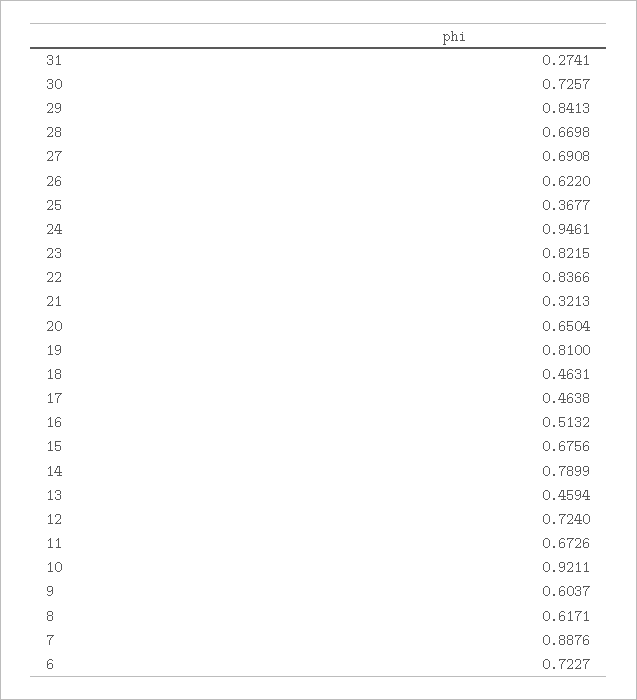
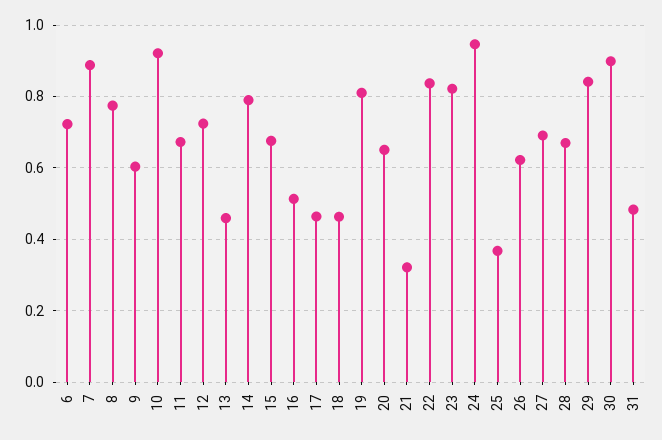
  {
-   "31": 0.2741,
+   "31": 0.48,
-   "30": 0.7257,
+   "30": 0.9,
    "29": 0.8413,
    "28": 0.6698,
    "27": 0.6908,
    "26": 0.622,
    "25": 0.3677,
    "24": 0.9461,
    "23": 0.8215,
    "22": 0.8366,
    "21": 0.3213,
    "20": 0.6504,
    "19": 0.81,
    "18": 0.4631,
    "17": 0.4638,
    "16": 0.5132,
    "15": 0.6756,
    "14": 0.7899,
    "13": 0.4594,
    "12": 0.724,
    "11": 0.6726,
    "10": 0.9211,
    "9": 0.6037,
-   "8": 0.6171,
+   "8": 0.78,
    "7": 0.8876,
    "6": 0.7227
  }

